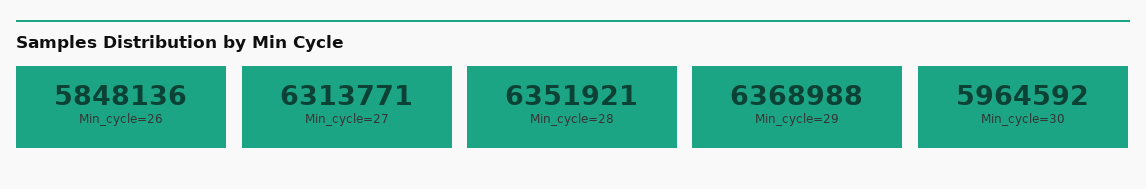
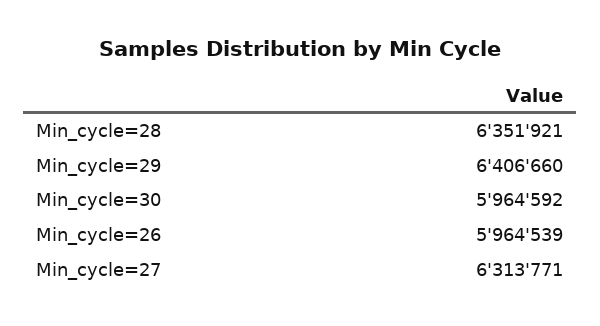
  {
-   "Min_cycle=26": 5848136,
+   "Min_cycle=26": 5964539,
    "Min_cycle=27": 6313771,
    "Min_cycle=28": 6351921,
-   "Min_cycle=29": 6368988,
+   "Min_cycle=29": 6406660,
    "Min_cycle=30": 5964592
  }

